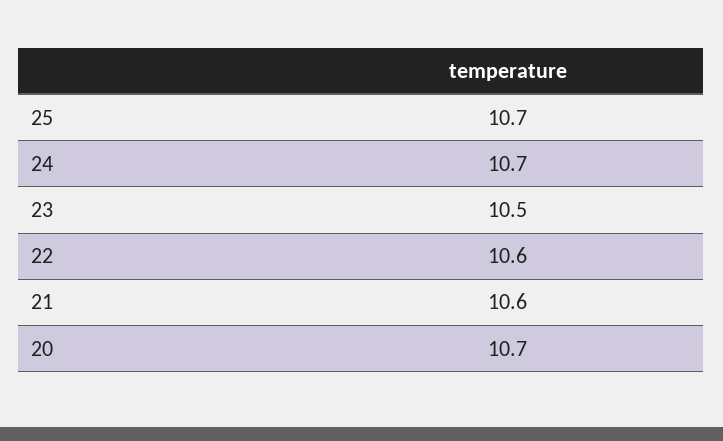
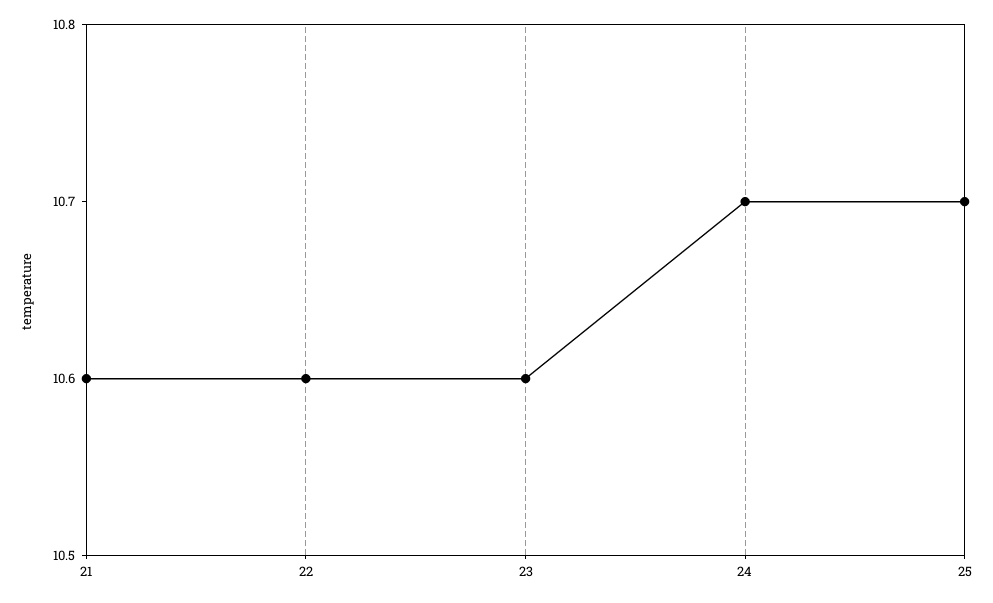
  {
    "25": 10.7,
    "24": 10.7,
-   "23": 10.5,
+   "23": 10.6,
    "22": 10.6,
-   "21": 10.6,
+   "21": 10.6
-   "20": 10.7
  }

